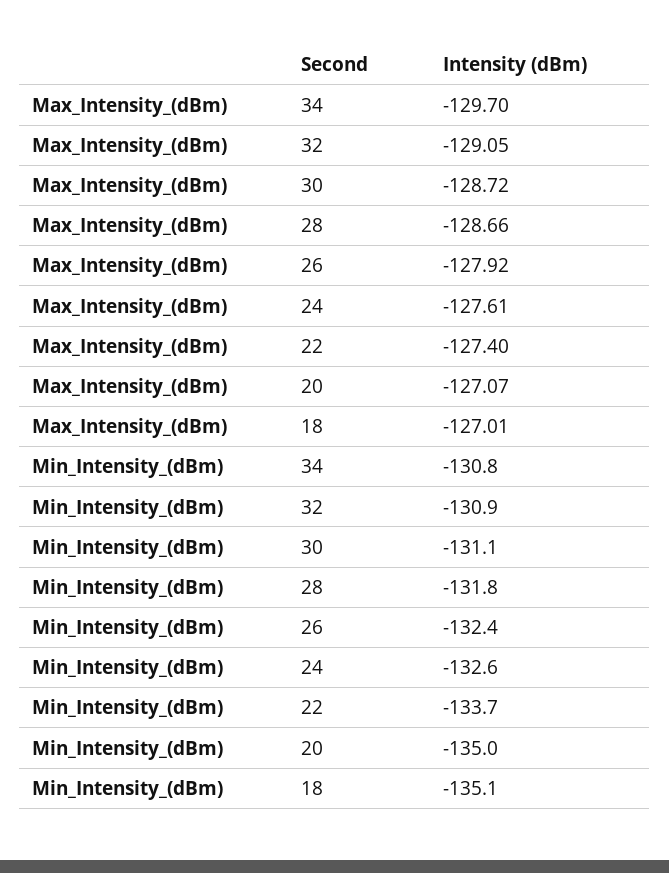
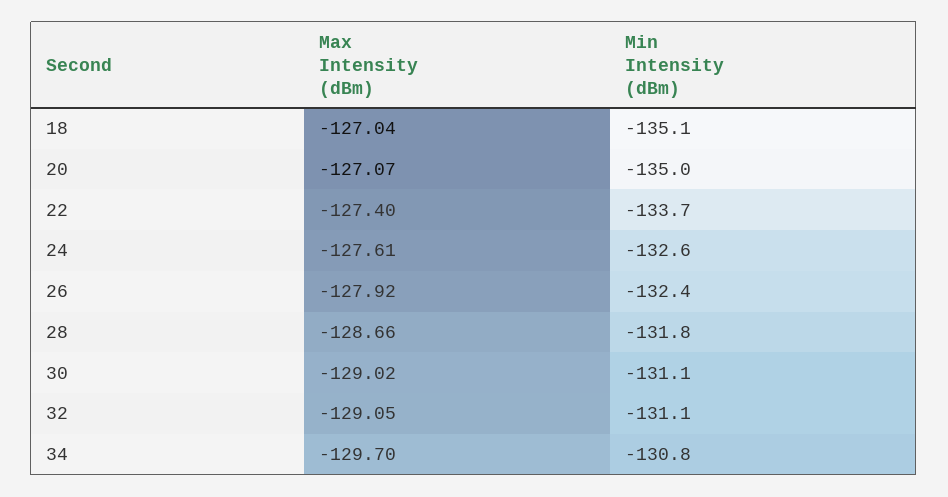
  {
    "Max_Intensity_(dBm)": {
      "34": -129.7,
      "32": -129.05,
-     "30": -128.72,
+     "30": -129.02,
      "28": -128.66,
      "26": -127.92,
      "24": -127.61,
      "22": -127.4,
      "20": -127.07,
-     "18": -127.01
+     "18": -127.04
    },
    "Min_Intensity_(dBm)": {
      "34": -130.8,
-     "32": -130.9,
+     "32": -131.1,
      "30": -131.1,
      "28": -131.8,
      "26": -132.4,
      "24": -132.6,
      "22": -133.7,
      "20": -135,
      "18": -135.1
    }
  }

